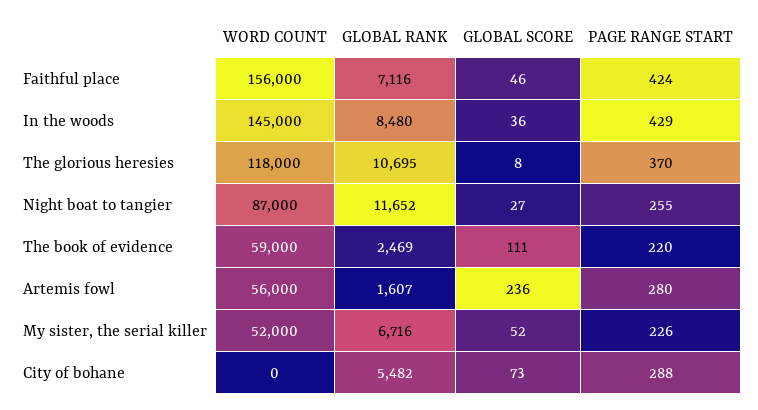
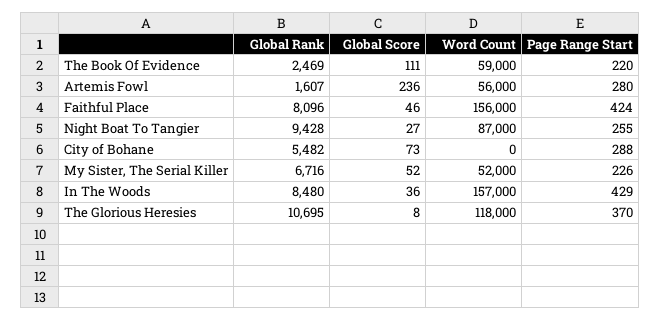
  {
    "WORD COUNT": {
      "Faithful place": 156000,
-     "In the woods": 145000,
+     "In the woods": 157000,
      "The glorious heresies": 118000,
      "Night boat to tangier": 87000,
      "The book of evidence": 59000,
      "Artemis fowl": 56000,
      "My sister, the serial killer": 52000,
      "City of bohane": 0
    },
    "GLOBAL RANK": {
-     "Faithful place": 7116,
+     "Faithful place": 8096,
      "In the woods": 8480,
      "The glorious heresies": 10695,
-     "Night boat to tangier": 11652,
+     "Night boat to tangier": 9428,
      "The book of evidence": 2469,
      "Artemis fowl": 1607,
      "My sister, the serial killer": 6716,
      "City of bohane": 5482
    },
    "GLOBAL SCORE": {
      "Faithful place": 46,
      "In the woods": 36,
      "The glorious heresies": 8,
      "Night boat to tangier": 27,
      "The book of evidence": 111,
      "Artemis fowl": 236,
      "My sister, the serial killer": 52,
      "City of bohane": 73
    },
    "PAGE RANGE START": {
      "Faithful place": 424,
      "In the woods": 429,
      "The glorious heresies": 370,
      "Night boat to tangier": 255,
      "The book of evidence": 220,
      "Artemis fowl": 280,
      "My sister, the serial killer": 226,
      "City of bohane": 288
    }
  }

